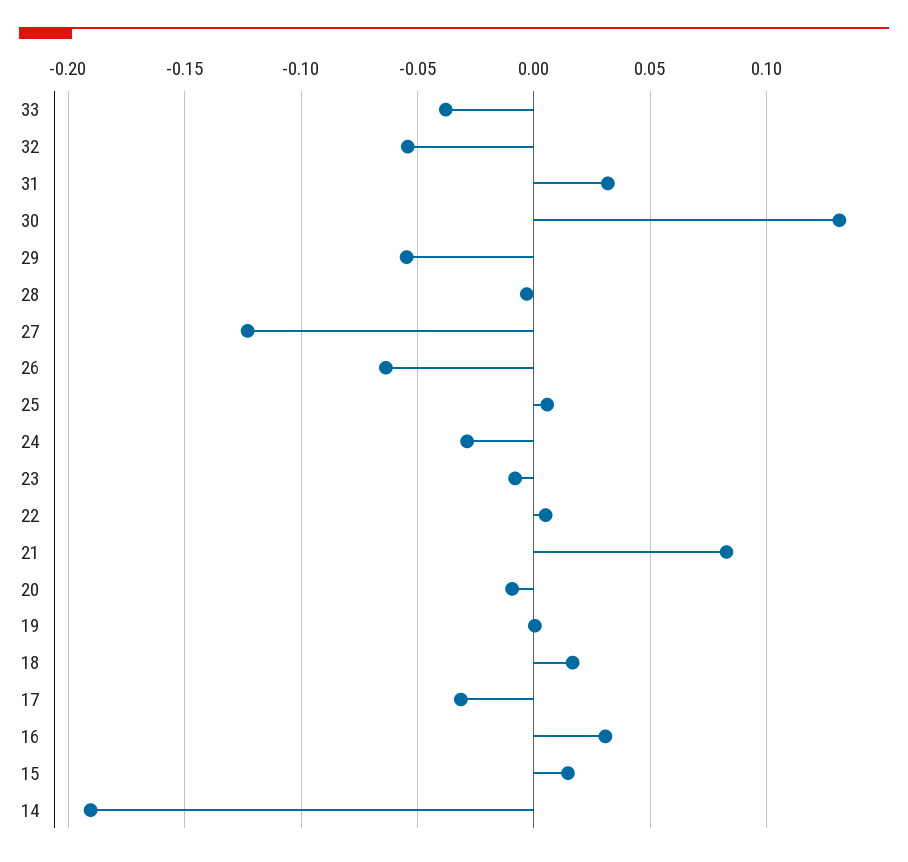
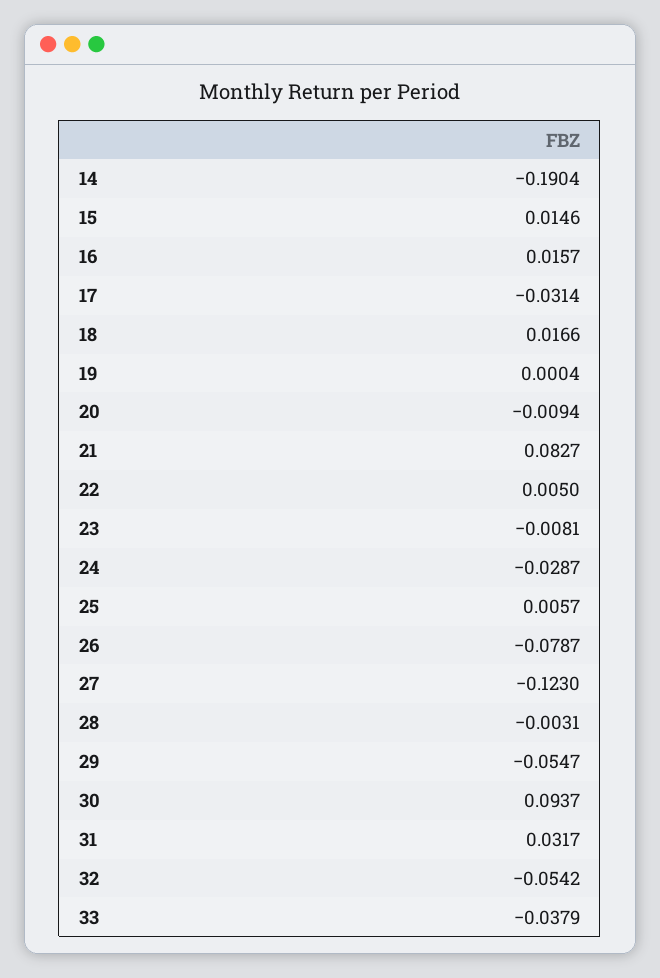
  {
    "33": -0.0379,
    "32": -0.0542,
    "31": 0.0317,
-   "30": 0.13,
+   "30": 0.0937,
    "29": -0.0547,
    "28": -0.0031,
    "27": -0.123,
-   "26": -0.065,
+   "26": -0.0787,
    "25": 0.0057,
    "24": -0.0287,
    "23": -0.0081,
    "22": 0.005,
    "21": 0.0827,
    "20": -0.0094,
    "19": 0.0004,
    "18": 0.0166,
    "17": -0.0314,
-   "16": 0.03,
+   "16": 0.0157,
    "15": 0.0146,
    "14": -0.1904
  }

